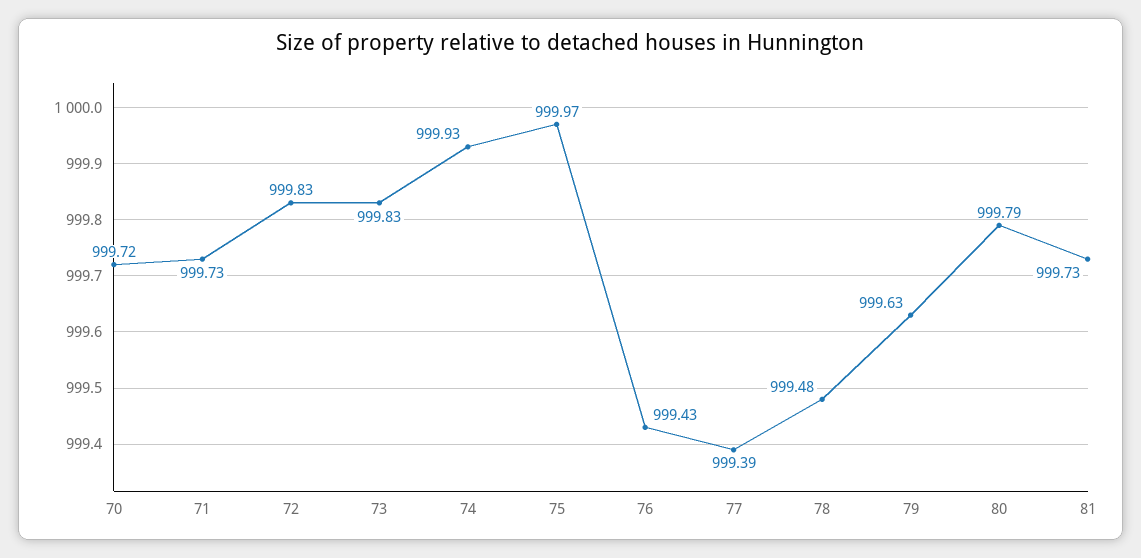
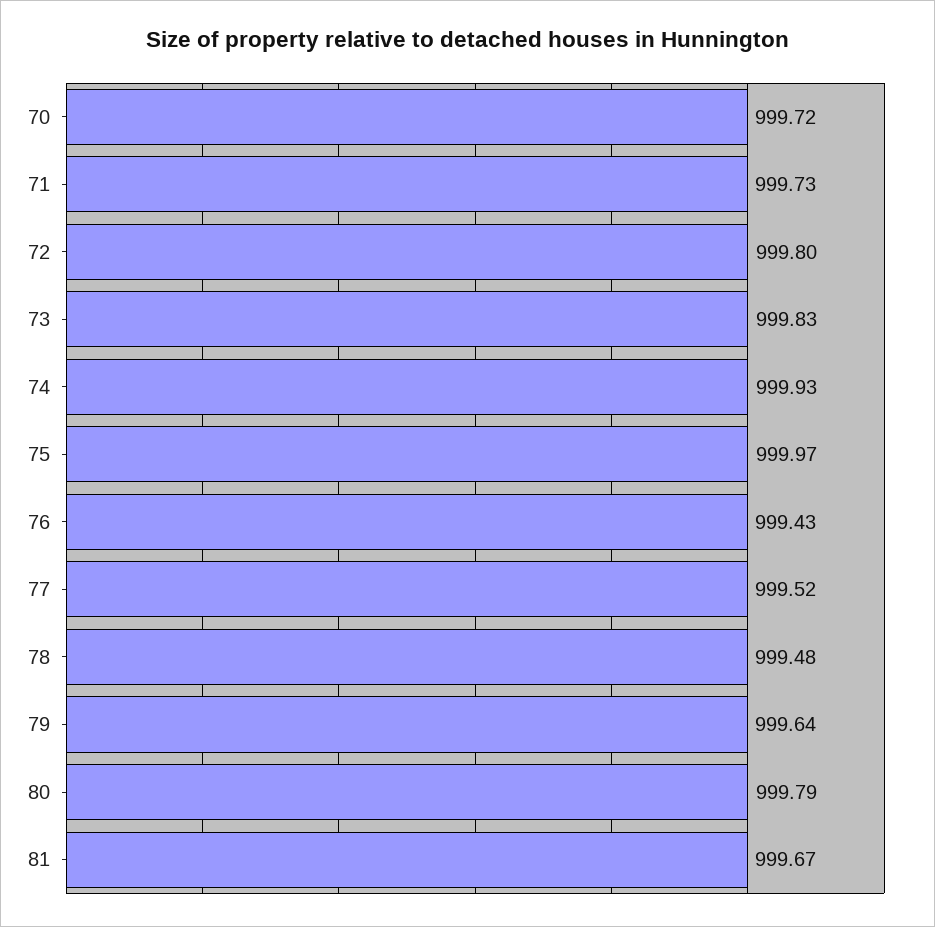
  {
    "70": 999.72,
    "71": 999.73,
-   "72": 999.83,
+   "72": 999.8,
    "73": 999.83,
    "74": 999.93,
    "75": 999.97,
    "76": 999.43,
-   "77": 999.39,
+   "77": 999.52,
    "78": 999.48,
-   "79": 999.63,
+   "79": 999.64,
    "80": 999.79,
-   "81": 999.73
+   "81": 999.67
  }

